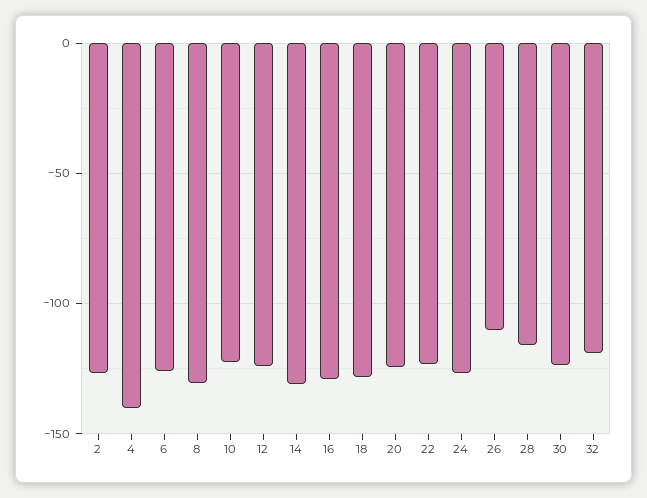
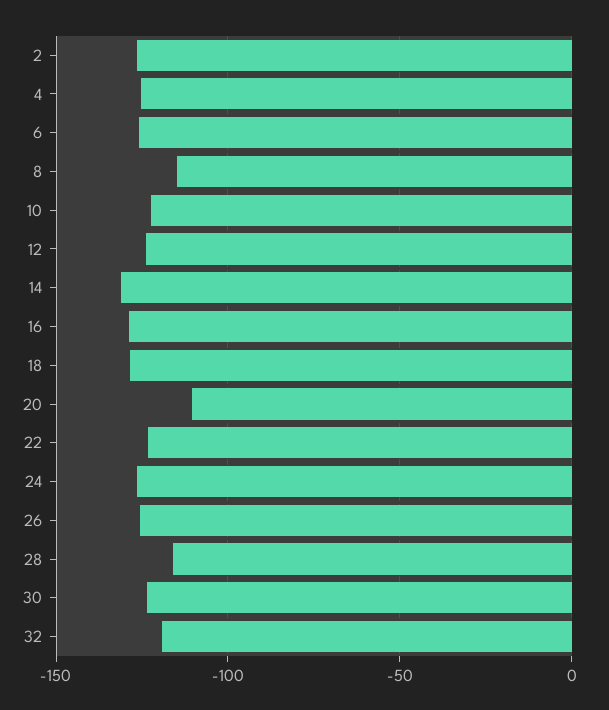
  {
    "2": -125,
-   "4": -140,
+   "4": -125,
    "6": -125,
-   "8": -130,
+   "8": -115,
    "10": -120,
    "12": -125,
    "14": -130,
    "16": -130,
    "18": -130,
-   "20": -125,
+   "20": -110,
    "22": -125,
    "24": -125,
-   "26": -110,
+   "26": -125,
    "28": -115,
    "30": -125,
    "32": -120
  }

